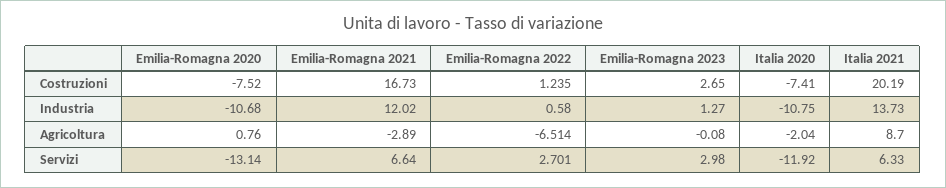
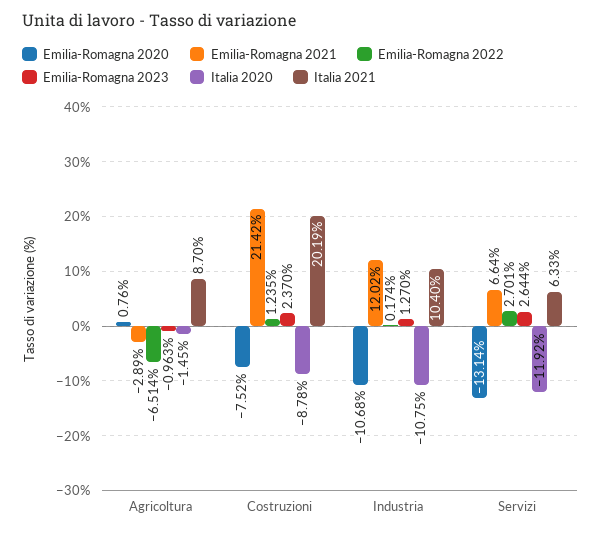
  {
    "Emilia-Romagna 2020": {
      "Costruzioni": -7.52,
      "Industria": -10.68,
      "Agricoltura": 0.76,
      "Servizi": -13.14
    },
    "Emilia-Romagna 2021": {
-     "Costruzioni": 16.73,
+     "Costruzioni": 21.42,
      "Industria": 12.02,
      "Agricoltura": -2.89,
      "Servizi": 6.64
    },
    "Emilia-Romagna 2022": {
      "Costruzioni": 1.235,
-     "Industria": 0.58,
+     "Industria": 0.174,
      "Agricoltura": -6.514,
      "Servizi": 2.701
    },
    "Emilia-Romagna 2023": {
-     "Costruzioni": 2.65,
+     "Costruzioni": 2.37,
      "Industria": 1.27,
-     "Agricoltura": -0.08,
+     "Agricoltura": -0.963,
-     "Servizi": 2.98
+     "Servizi": 2.644
    },
    "Italia 2020": {
-     "Costruzioni": -7.41,
+     "Costruzioni": -8.78,
      "Industria": -10.75,
-     "Agricoltura": -2.04,
+     "Agricoltura": -1.45,
      "Servizi": -11.92
    },
    "Italia 2021": {
      "Costruzioni": 20.19,
-     "Industria": 13.73,
+     "Industria": 10.4,
      "Agricoltura": 8.7,
      "Servizi": 6.33
    }
  }

